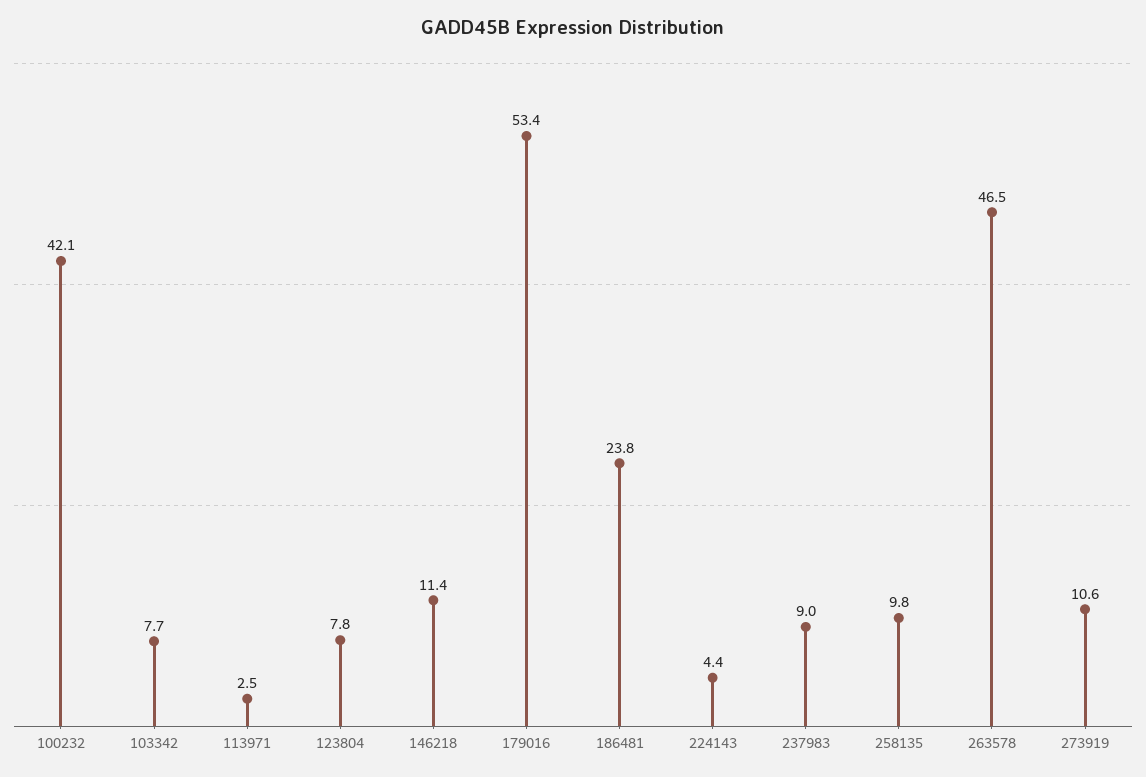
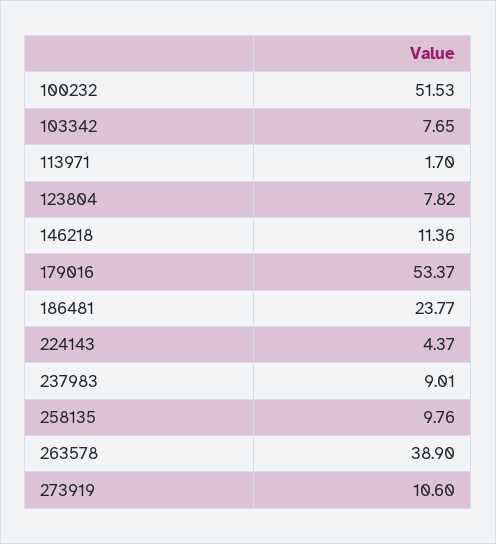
  {
-   "100232": 42.1,
+   "100232": 51.53,
    "103342": 7.65,
-   "113971": 2.5,
+   "113971": 1.7,
    "123804": 7.82,
    "146218": 11.36,
    "179016": 53.37,
    "186481": 23.77,
    "224143": 4.37,
    "237983": 9.01,
    "258135": 9.76,
-   "263578": 46.5,
+   "263578": 38.9,
    "273919": 10.6
  }

